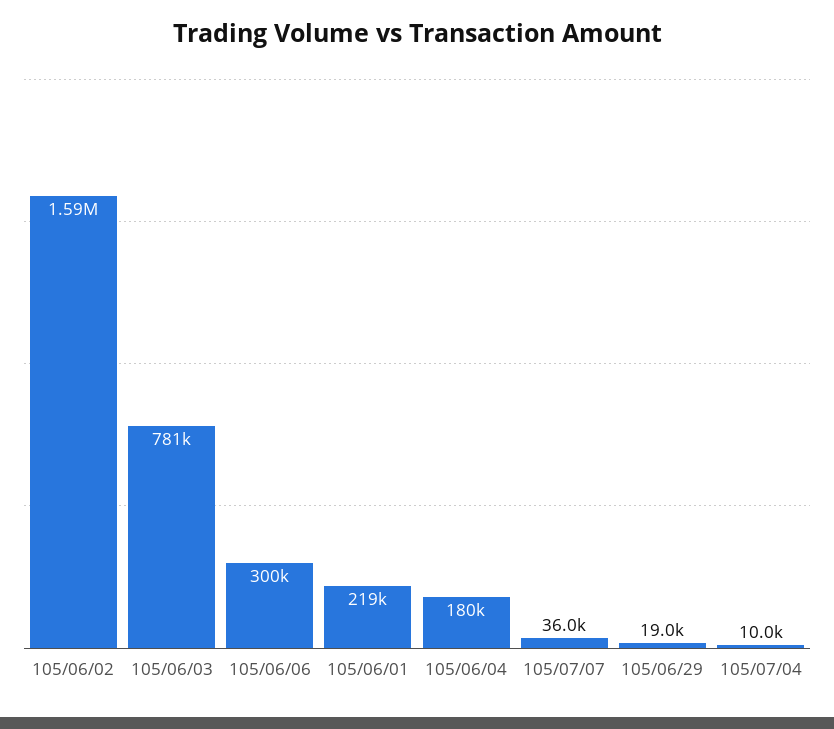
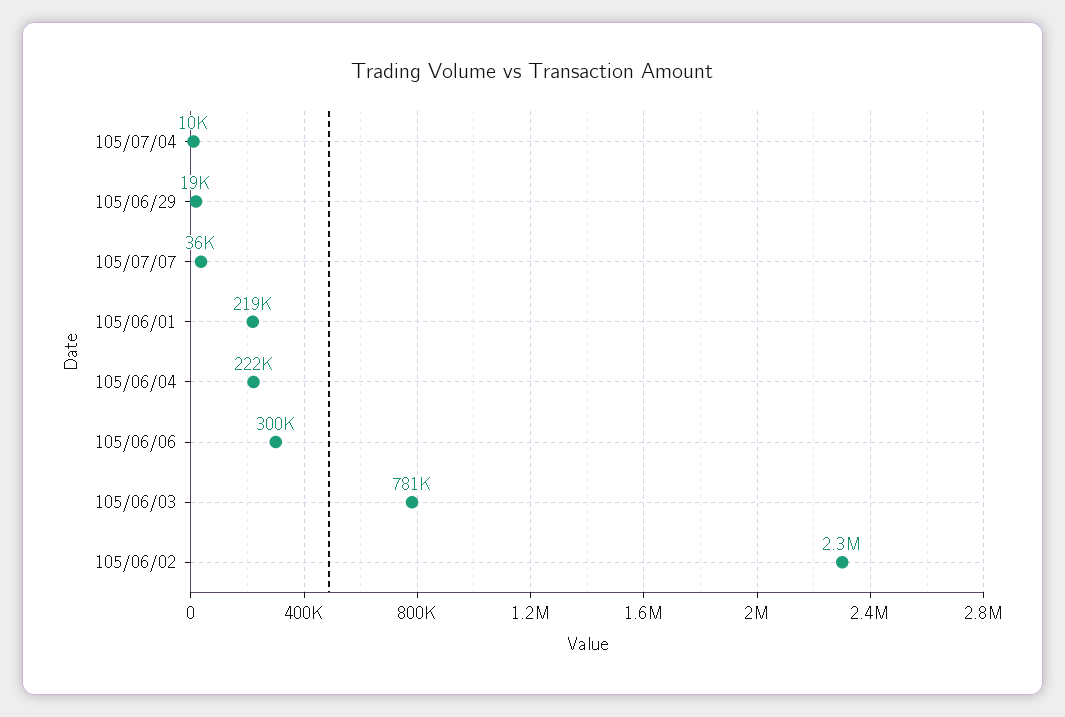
  {
-   "105/06/02": 1590000,
+   "105/06/02": 2300000,
    "105/06/03": 781000,
    "105/06/06": 300000,
    "105/06/01": 219000,
-   "105/06/04": 180000,
+   "105/06/04": 222000,
    "105/07/07": 36000,
    "105/06/29": 19000,
    "105/07/04": 10000
  }

